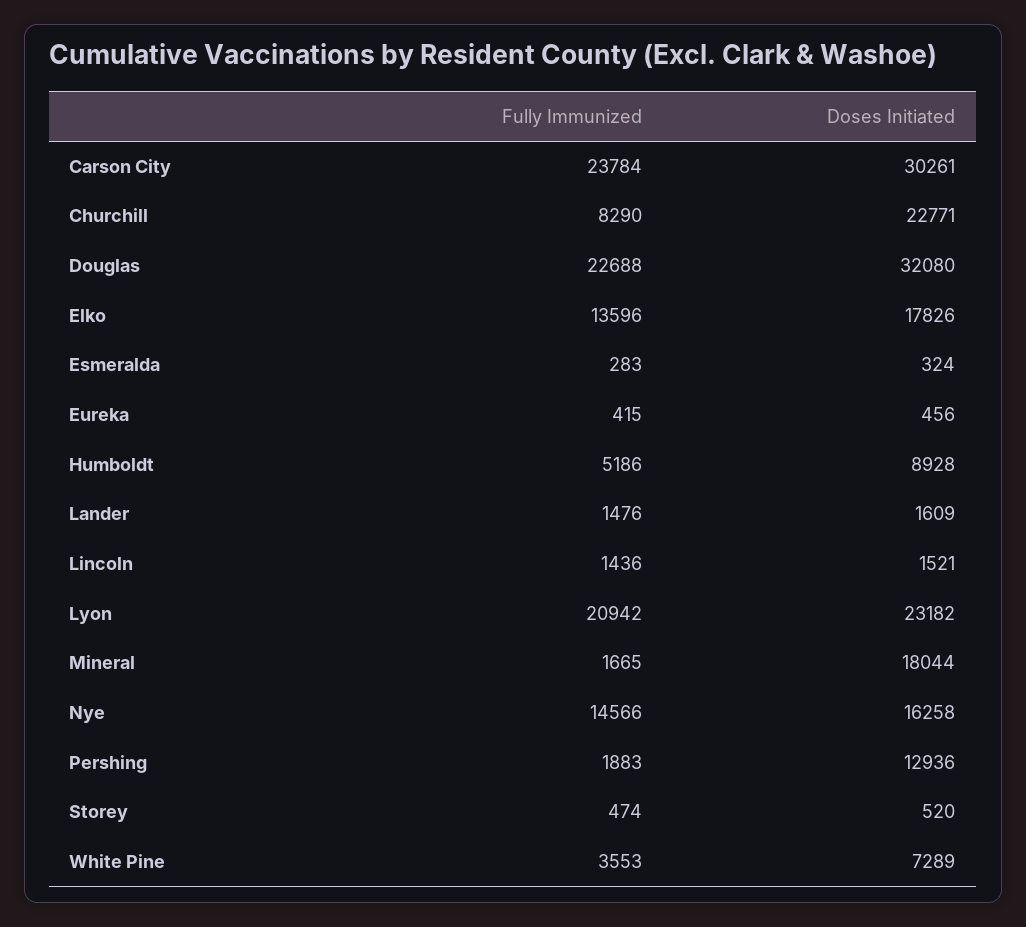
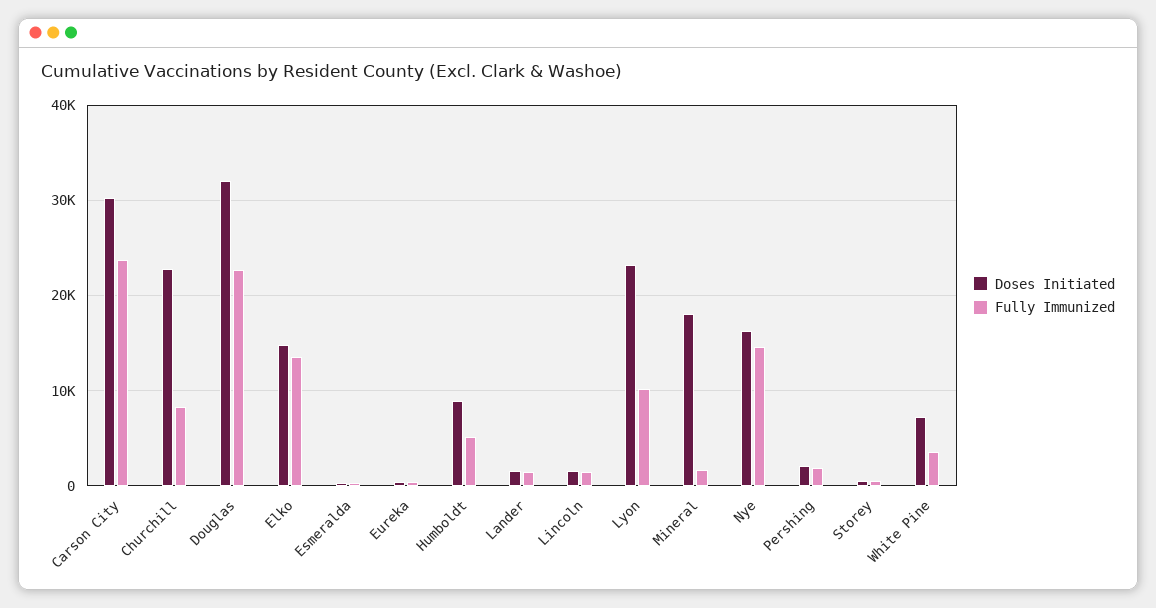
  {
    "Fully Immunized": {
      "Carson City": 23784,
      "Churchill": 8290,
      "Douglas": 22688,
      "Elko": 13596,
      "Esmeralda": 283,
      "Eureka": 415,
      "Humboldt": 5186,
      "Lander": 1476,
      "Lincoln": 1436,
-     "Lyon": 20942,
+     "Lyon": 10000,
      "Mineral": 1665,
      "Nye": 14566,
      "Pershing": 1883,
      "Storey": 474,
      "White Pine": 3553
    },
    "Doses Initiated": {
      "Carson City": 30261,
      "Churchill": 22771,
      "Douglas": 32080,
-     "Elko": 17826,
+     "Elko": 15000,
      "Esmeralda": 324,
      "Eureka": 456,
      "Humboldt": 8928,
      "Lander": 1609,
      "Lincoln": 1521,
      "Lyon": 23182,
      "Mineral": 18044,
      "Nye": 16258,
-     "Pershing": 12936,
+     "Pershing": 2000,
      "Storey": 520,
      "White Pine": 7289
    }
  }

